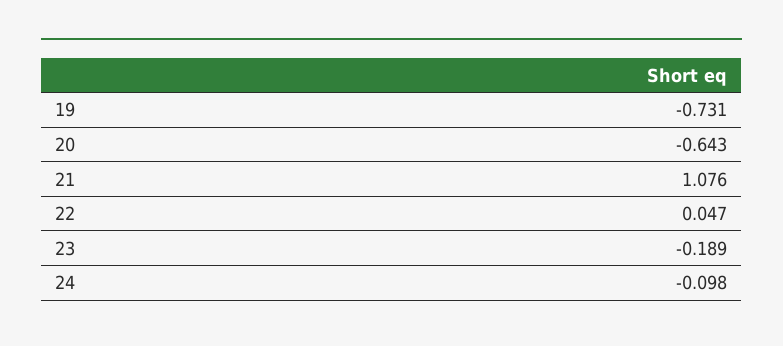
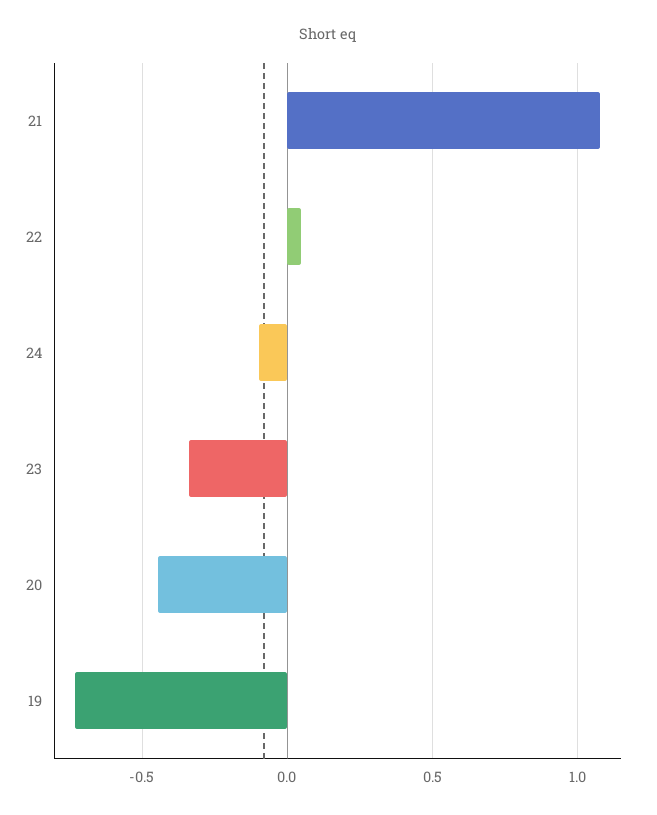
  {
    "19": -0.731,
-   "20": -0.643,
+   "20": -0.45,
    "21": 1.076,
    "22": 0.047,
-   "23": -0.189,
+   "23": -0.35,
    "24": -0.098
  }

